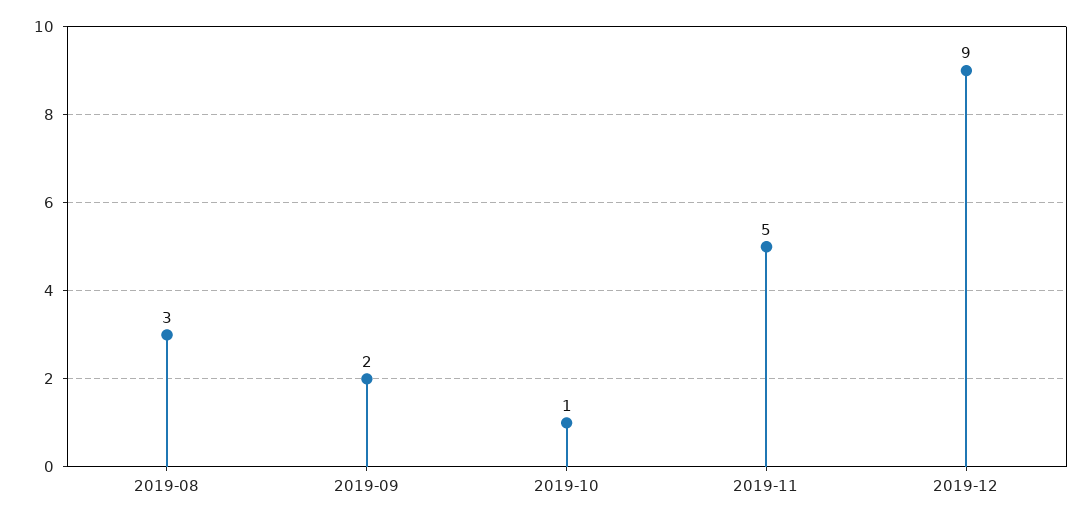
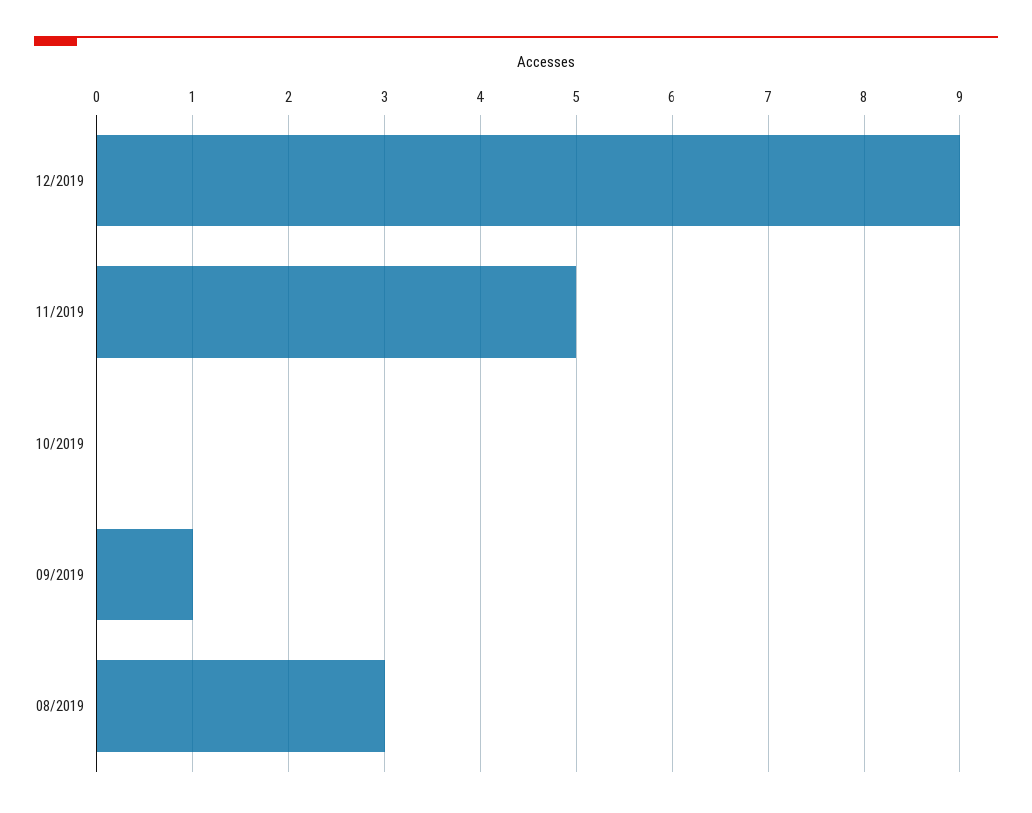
  {
    "2019-08": 3,
-   "2019-09": 2,
+   "2019-09": 1,
-   "2019-10": 1,
+   "2019-10": 0,
    "2019-11": 5,
    "2019-12": 9
  }

